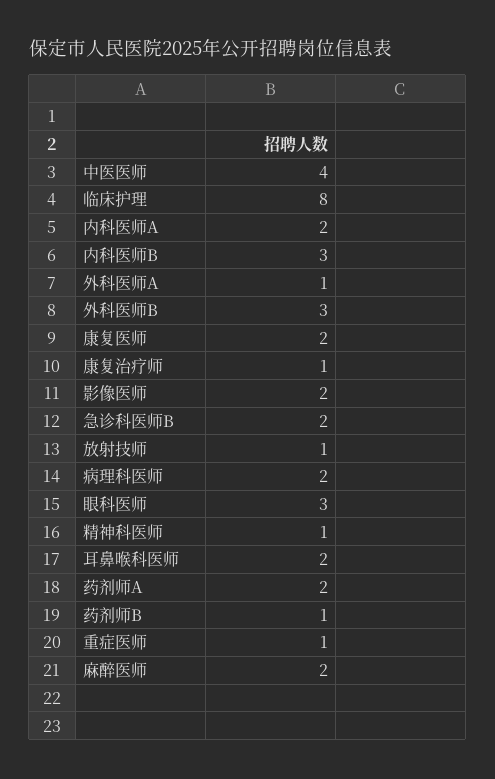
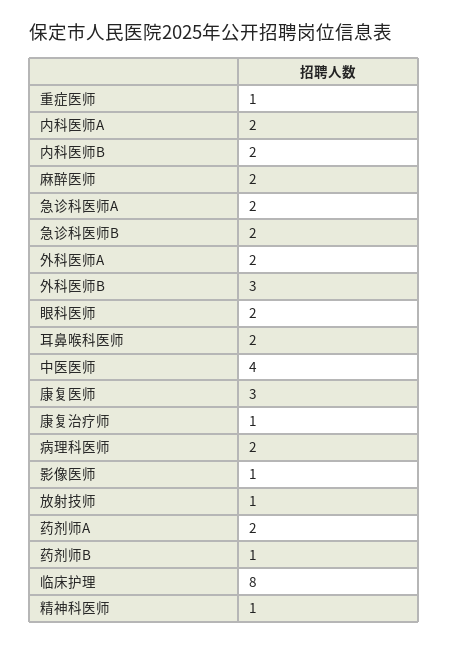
  {
    "中医医师": 4,
    "临床护理": 8,
    "内科医师A": 2,
-   "内科医师B": 3,
+   "内科医师B": 2,
-   "外科医师A": 1,
+   "外科医师A": 2,
    "外科医师B": 3,
-   "康复医师": 2,
+   "康复医师": 3,
    "康复治疗师": 1,
-   "影像医师": 2,
+   "影像医师": 1,
    "急诊科医师B": 2,
    "放射技师": 1,
    "病理科医师": 2,
-   "眼科医师": 3,
+   "眼科医师": 2,
    "精神科医师": 1,
    "耳鼻喉科医师": 2,
    "药剂师A": 2,
    "药剂师B": 1,
    "重症医师": 1,
-   "麻醉医师": 2
+   "麻醉医师": 2,
+   "急诊科医师A": 2
  }

